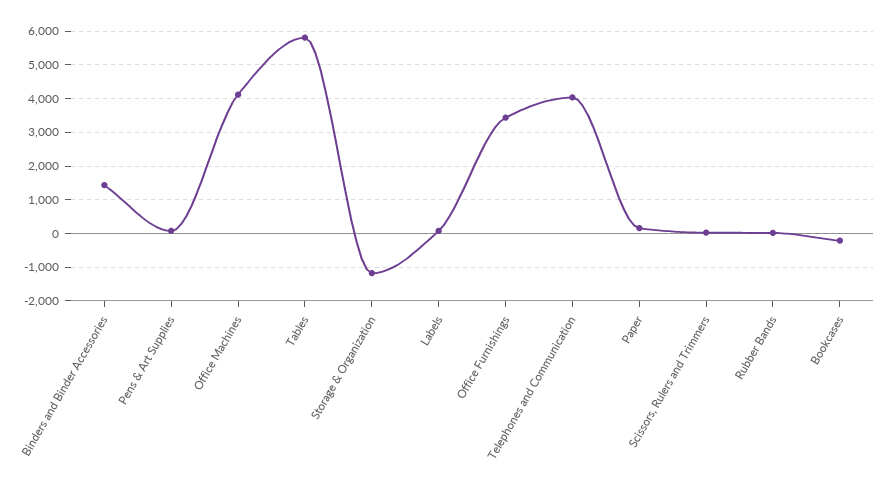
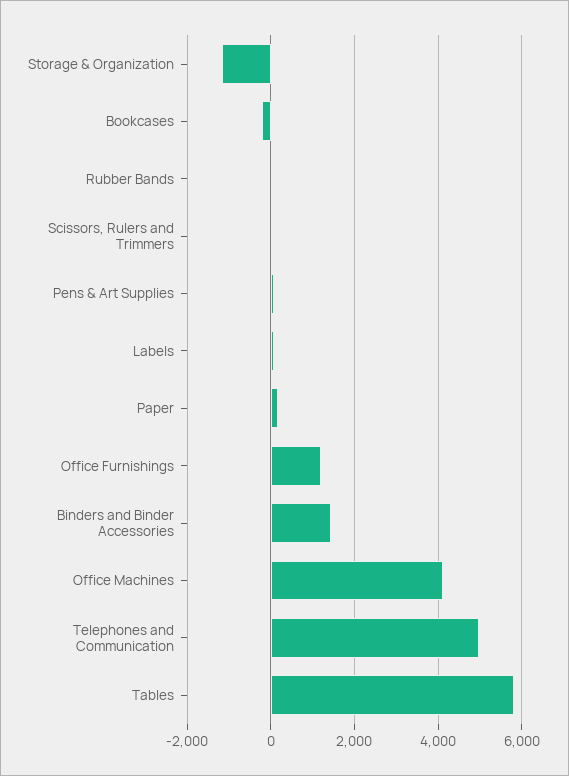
  {
    "Binders and Binder Accessories": 1400,
    "Pens & Art Supplies": 0,
    "Office Machines": 4200,
    "Tables": 5800,
    "Storage & Organization": -1200,
    "Labels": 0,
-   "Office Furnishings": 3400,
+   "Office Furnishings": 1200,
-   "Telephones and Communication": 4000,
+   "Telephones and Communication": 5000,
    "Paper": 200,
    "Scissors, Rulers and Trimmers": 0,
    "Rubber Bands": 0,
    "Bookcases": -200
  }

